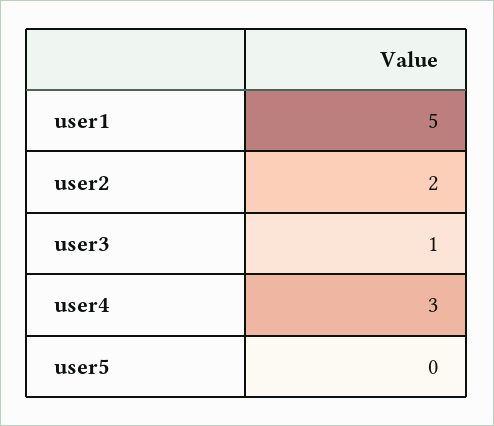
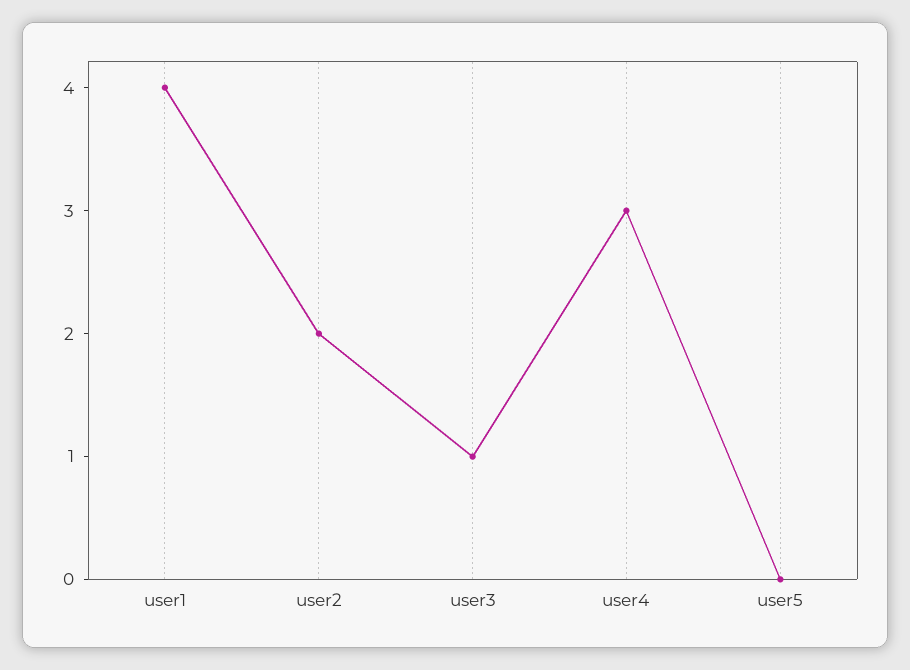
  {
-   "user1": 5,
+   "user1": 4,
    "user2": 2,
    "user3": 1,
    "user4": 3,
    "user5": 0
  }

